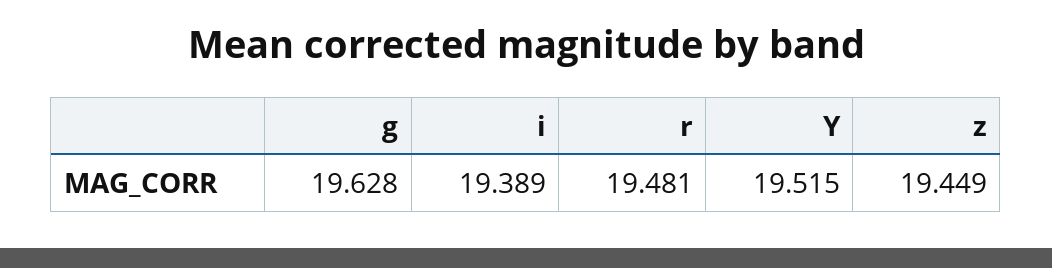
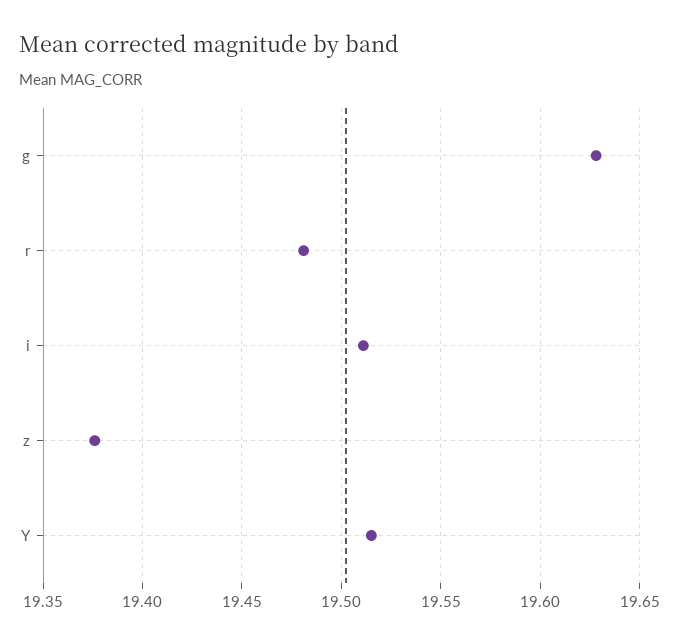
  {
    "g": 19.628,
-   "i": 19.389,
+   "i": 19.51,
    "r": 19.481,
    "Y": 19.515,
-   "z": 19.449
+   "z": 19.375
  }

